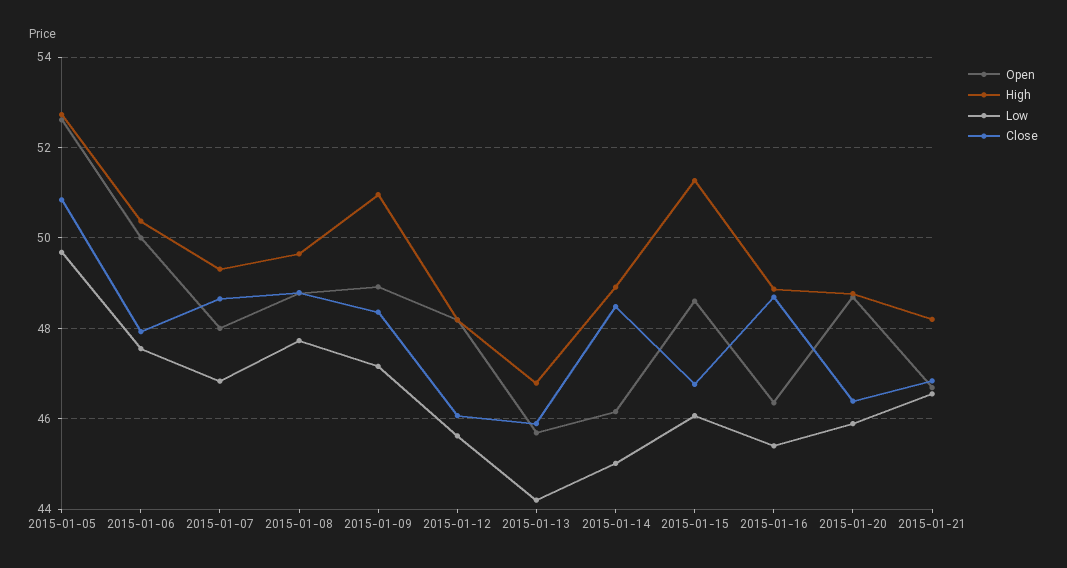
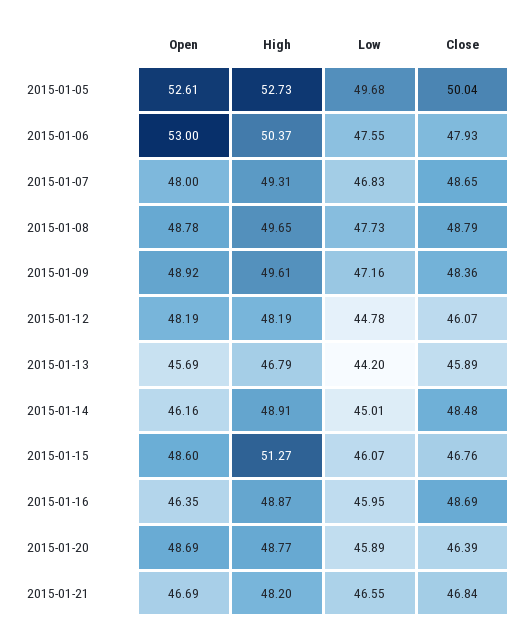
  {
    "Open": {
      "2015-01-05": 52.61,
-     "2015-01-06": 50,
+     "2015-01-06": 53,
      "2015-01-07": 48,
      "2015-01-08": 48.78,
      "2015-01-09": 48.92,
      "2015-01-12": 48.19,
      "2015-01-13": 45.69,
      "2015-01-14": 46.16,
      "2015-01-15": 48.6,
      "2015-01-16": 46.35,
      "2015-01-20": 48.69,
      "2015-01-21": 46.69
    },
    "High": {
      "2015-01-05": 52.73,
      "2015-01-06": 50.37,
      "2015-01-07": 49.31,
      "2015-01-08": 49.65,
-     "2015-01-09": 51,
+     "2015-01-09": 49.61,
      "2015-01-12": 48.19,
      "2015-01-13": 46.79,
      "2015-01-14": 48.91,
      "2015-01-15": 51.27,
      "2015-01-16": 48.87,
      "2015-01-20": 48.77,
      "2015-01-21": 48.2
    },
    "Low": {
      "2015-01-05": 49.68,
      "2015-01-06": 47.55,
      "2015-01-07": 46.83,
      "2015-01-08": 47.73,
      "2015-01-09": 47.16,
-     "2015-01-12": 45.6,
+     "2015-01-12": 44.78,
      "2015-01-13": 44.2,
      "2015-01-14": 45.01,
      "2015-01-15": 46.07,
-     "2015-01-16": 45.4,
+     "2015-01-16": 45.95,
      "2015-01-20": 45.89,
      "2015-01-21": 46.55
    },
    "Close": {
-     "2015-01-05": 50.8,
+     "2015-01-05": 50.04,
      "2015-01-06": 47.93,
      "2015-01-07": 48.65,
      "2015-01-08": 48.79,
      "2015-01-09": 48.36,
      "2015-01-12": 46.07,
      "2015-01-13": 45.89,
      "2015-01-14": 48.48,
      "2015-01-15": 46.76,
      "2015-01-16": 48.69,
      "2015-01-20": 46.39,
      "2015-01-21": 46.84
    }
  }

